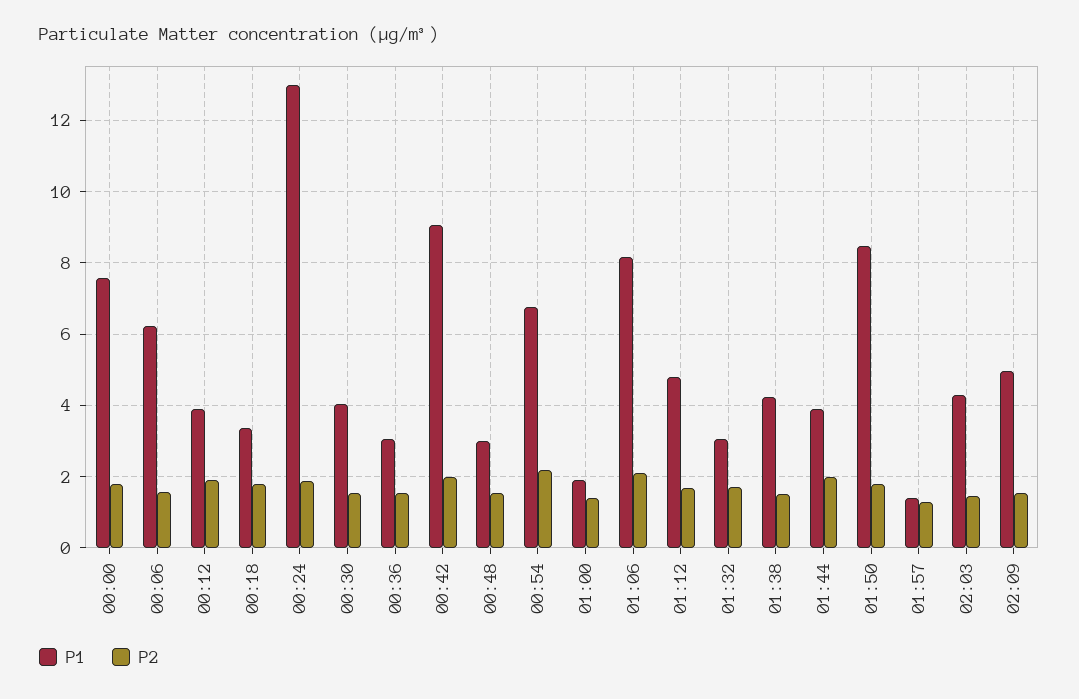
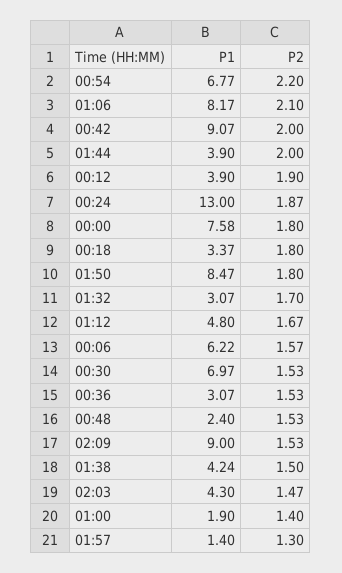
  {
    "P1": {
      "00:00": 7.58,
      "00:06": 6.22,
      "00:12": 3.9,
      "00:18": 3.37,
      "00:24": 13,
-     "00:30": 4,
+     "00:30": 6.97,
      "00:36": 3.07,
      "00:42": 9.07,
-     "00:48": 3,
+     "00:48": 2.4,
      "00:54": 6.77,
      "01:00": 1.9,
      "01:06": 8.17,
      "01:12": 4.8,
      "01:32": 3.07,
      "01:38": 4.24,
      "01:44": 3.9,
      "01:50": 8.47,
      "01:57": 1.4,
      "02:03": 4.3,
-     "02:09": 5
+     "02:09": 9
    },
    "P2": {
      "00:00": 1.8,
      "00:06": 1.57,
      "00:12": 1.9,
      "00:18": 1.8,
      "00:24": 1.87,
      "00:30": 1.53,
      "00:36": 1.53,
      "00:42": 2,
      "00:48": 1.53,
      "00:54": 2.2,
      "01:00": 1.4,
      "01:06": 2.1,
      "01:12": 1.67,
      "01:32": 1.7,
      "01:38": 1.5,
      "01:44": 2,
      "01:50": 1.8,
      "01:57": 1.3,
      "02:03": 1.47,
      "02:09": 1.53
    }
  }

